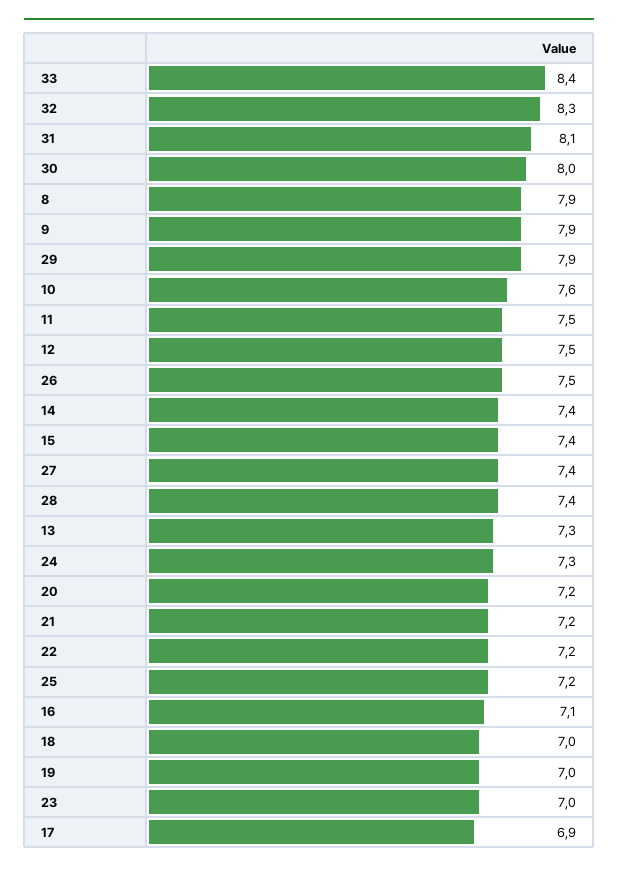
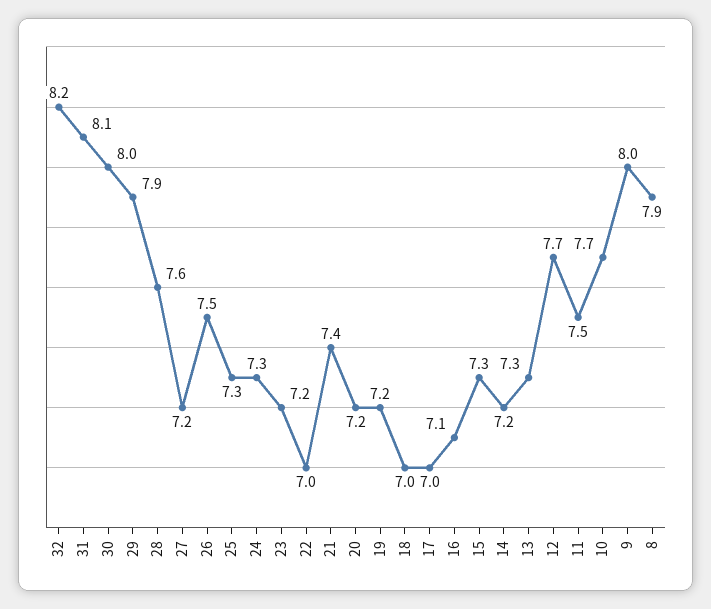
  {
-   "33": 8.4,
-   "32": 8.3,
+   "32": 8.2,
    "31": 8.1,
    "30": 8,
    "8": 7.9,
-   "9": 7.9,
+   "9": 8,
    "29": 7.9,
-   "10": 7.6,
+   "10": 7.7,
    "11": 7.5,
-   "12": 7.5,
+   "12": 7.7,
    "26": 7.5,
-   "14": 7.4,
+   "14": 7.2,
-   "15": 7.4,
+   "15": 7.3,
-   "27": 7.4,
+   "27": 7.2,
-   "28": 7.4,
+   "28": 7.6,
    "13": 7.3,
    "24": 7.3,
    "20": 7.2,
-   "21": 7.2,
+   "21": 7.4,
-   "22": 7.2,
+   "22": 7,
-   "25": 7.2,
+   "25": 7.3,
    "16": 7.1,
    "18": 7,
-   "19": 7,
+   "19": 7.2,
-   "23": 7,
+   "23": 7.2,
-   "17": 6.9
+   "17": 7
  }

